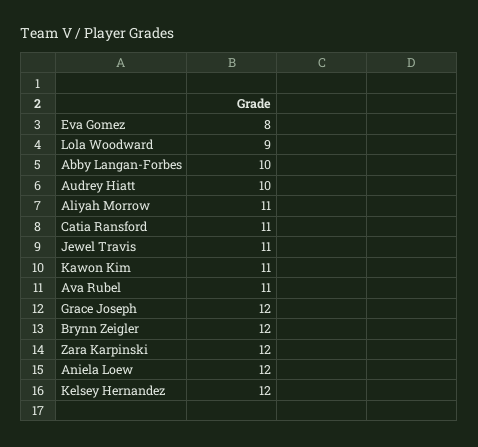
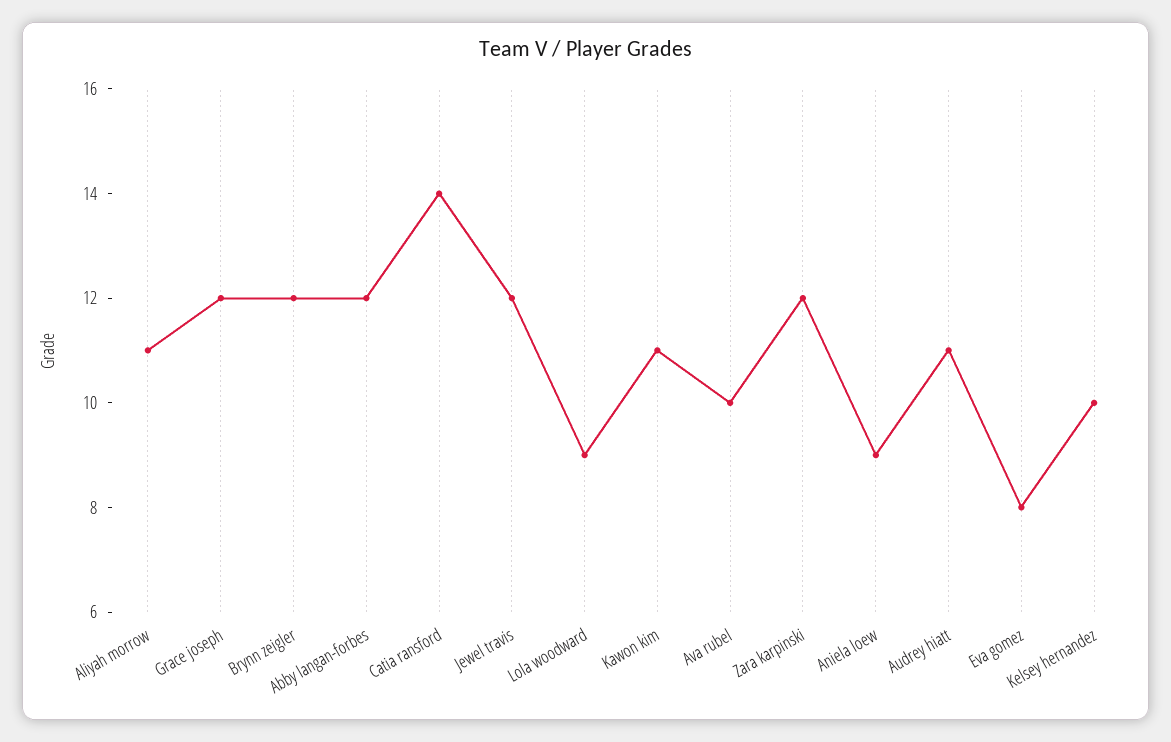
  {
    "Eva Gomez": 8,
    "Lola Woodward": 9,
-   "Abby Langan-Forbes": 10,
+   "Abby Langan-Forbes": 12,
-   "Audrey Hiatt": 10,
+   "Audrey Hiatt": 11,
    "Aliyah Morrow": 11,
-   "Catia Ransford": 11,
+   "Catia Ransford": 14,
-   "Jewel Travis": 11,
+   "Jewel Travis": 12,
    "Kawon Kim": 11,
-   "Ava Rubel": 11,
+   "Ava Rubel": 10,
    "Grace Joseph": 12,
    "Brynn Zeigler": 12,
    "Zara Karpinski": 12,
-   "Aniela Loew": 12,
+   "Aniela Loew": 9,
-   "Kelsey Hernandez": 12
+   "Kelsey Hernandez": 10
  }

